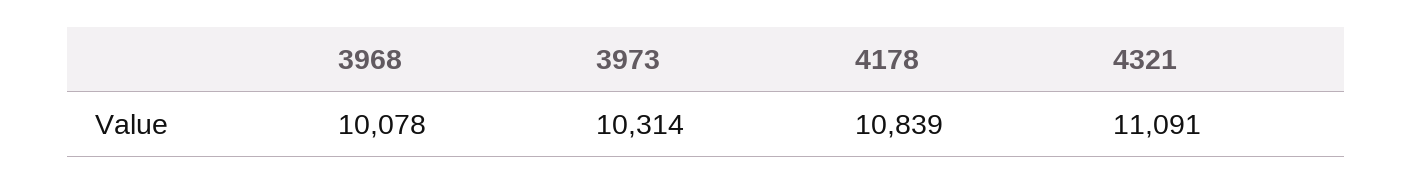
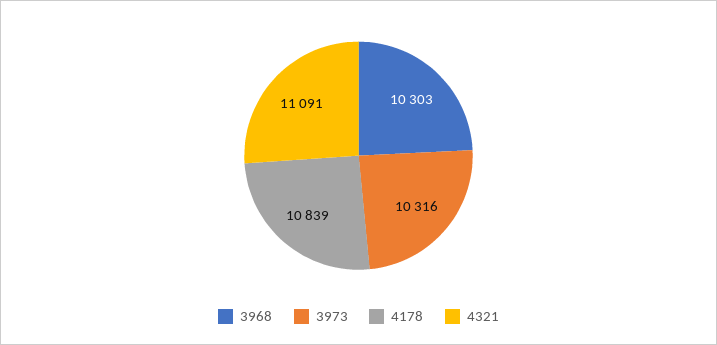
  {
-   "3968": 10078,
+   "3968": 10303,
-   "3973": 10314,
+   "3973": 10316,
    "4178": 10839,
    "4321": 11091
  }

